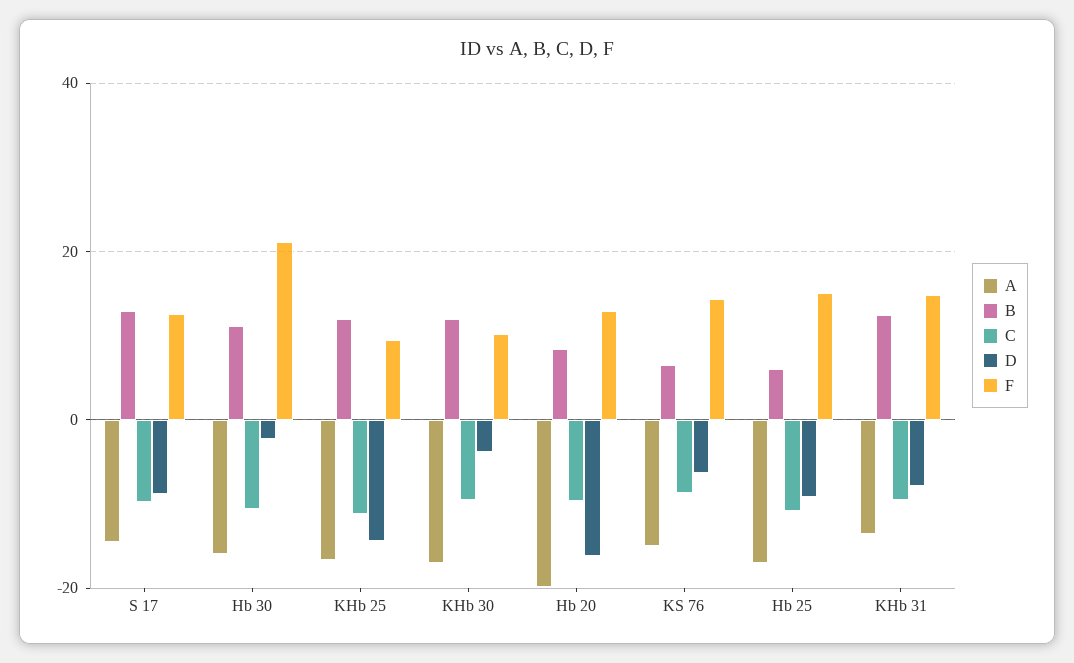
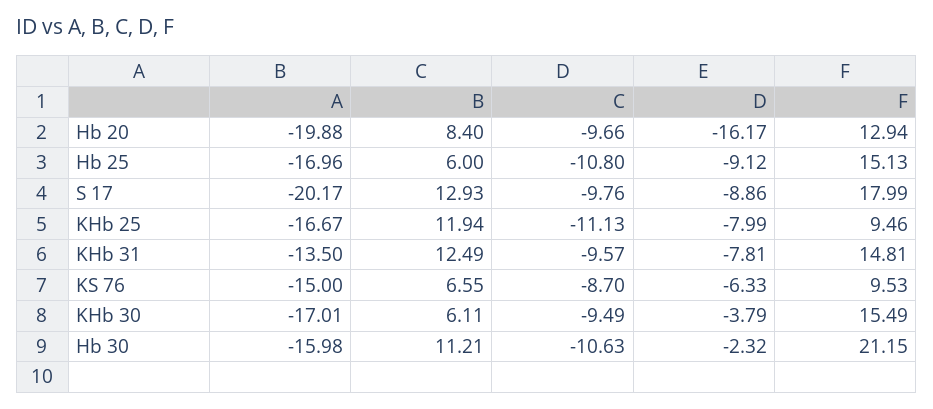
  {
    "A": {
-     "S 17": -14,
+     "S 17": -20.17,
      "Hb 30": -15.98,
      "KHb 25": -16.67,
      "KHb 30": -17.01,
      "Hb 20": -19.88,
      "KS 76": -15,
      "Hb 25": -16.96,
      "KHb 31": -13.5
    },
    "B": {
      "S 17": 12.93,
      "Hb 30": 11.21,
      "KHb 25": 11.94,
-     "KHb 30": 12,
+     "KHb 30": 6.11,
      "Hb 20": 8.4,
      "KS 76": 6.55,
      "Hb 25": 6,
      "KHb 31": 12.49
    },
    "C": {
      "S 17": -9.76,
      "Hb 30": -10.63,
      "KHb 25": -11.13,
      "KHb 30": -9.49,
      "Hb 20": -9.66,
      "KS 76": -8.7,
      "Hb 25": -10.8,
      "KHb 31": -9.57
    },
    "D": {
      "S 17": -8.86,
      "Hb 30": -2.32,
-     "KHb 25": -14,
+     "KHb 25": -7.99,
      "KHb 30": -3.79,
      "Hb 20": -16.17,
      "KS 76": -6.33,
      "Hb 25": -9.12,
      "KHb 31": -7.81
    },
    "F": {
-     "S 17": 12,
+     "S 17": 17.99,
      "Hb 30": 21.15,
      "KHb 25": 9.46,
-     "KHb 30": 10,
+     "KHb 30": 15.49,
      "Hb 20": 12.94,
-     "KS 76": 14,
+     "KS 76": 9.53,
      "Hb 25": 15.13,
      "KHb 31": 14.81
    }
  }

